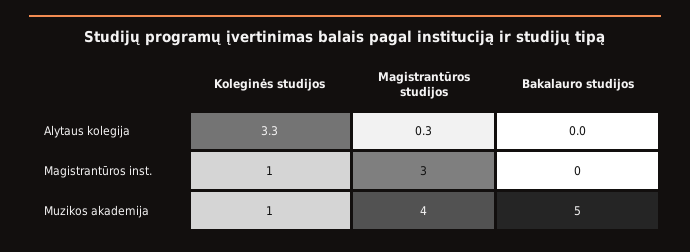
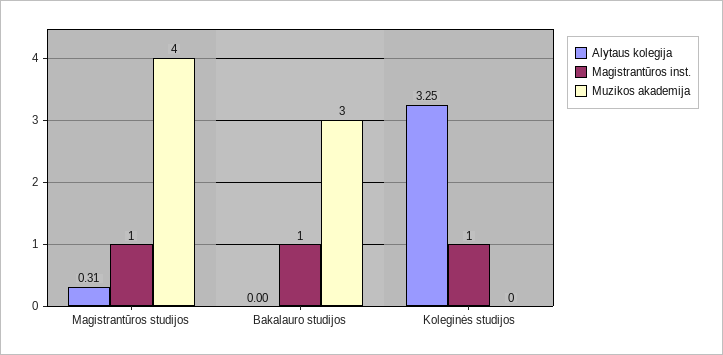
  {
    "Alytaus kolegija": {
      "Koleginės studijos": 3.25,
      "Magistrantūros studijos": 0.31,
      "Bakalauro studijos": 0
    },
    "Magistrantūros inst.": {
      "Koleginės studijos": 1,
-     "Magistrantūros studijos": 3,
+     "Magistrantūros studijos": 1,
-     "Bakalauro studijos": 0
+     "Bakalauro studijos": 1
    },
    "Muzikos akademija": {
-     "Koleginės studijos": 1,
+     "Koleginės studijos": 0,
      "Magistrantūros studijos": 4,
-     "Bakalauro studijos": 5
+     "Bakalauro studijos": 3
    }
  }

